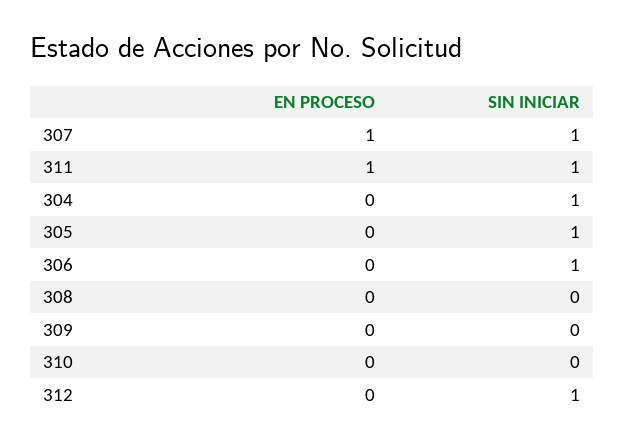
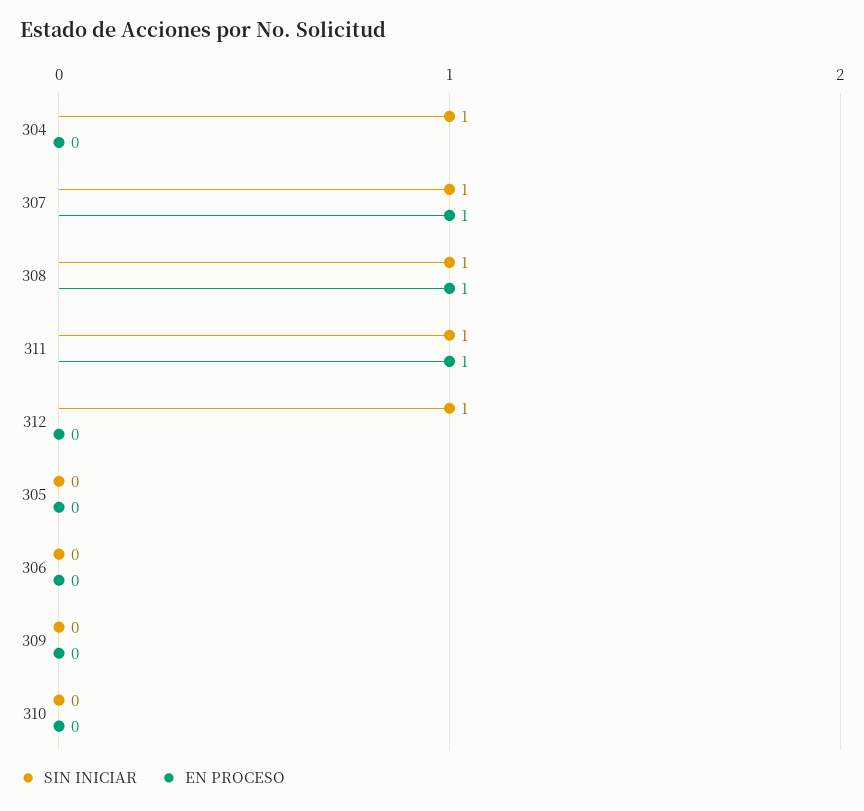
  {
    "EN PROCESO": {
      "307": 1,
      "311": 1,
      "304": 0,
      "305": 0,
      "306": 0,
-     "308": 0,
+     "308": 1,
      "309": 0,
      "310": 0,
      "312": 0
    },
    "SIN INICIAR": {
      "307": 1,
      "311": 1,
      "304": 1,
-     "305": 1,
+     "305": 0,
-     "306": 1,
+     "306": 0,
-     "308": 0,
+     "308": 1,
      "309": 0,
      "310": 0,
      "312": 1
    }
  }

